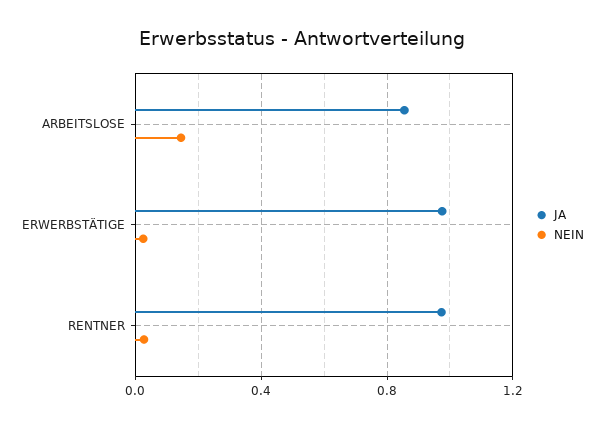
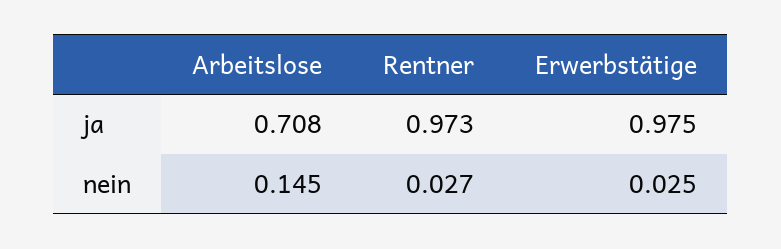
  {
    "JA": {
-     "ARBEITSLOSE": 0.85,
+     "ARBEITSLOSE": 0.708,
      "ERWERBSTÄTIGE": 0.975,
      "RENTNER": 0.973
    },
    "NEIN": {
      "ARBEITSLOSE": 0.145,
      "ERWERBSTÄTIGE": 0.025,
      "RENTNER": 0.027
    }
  }

